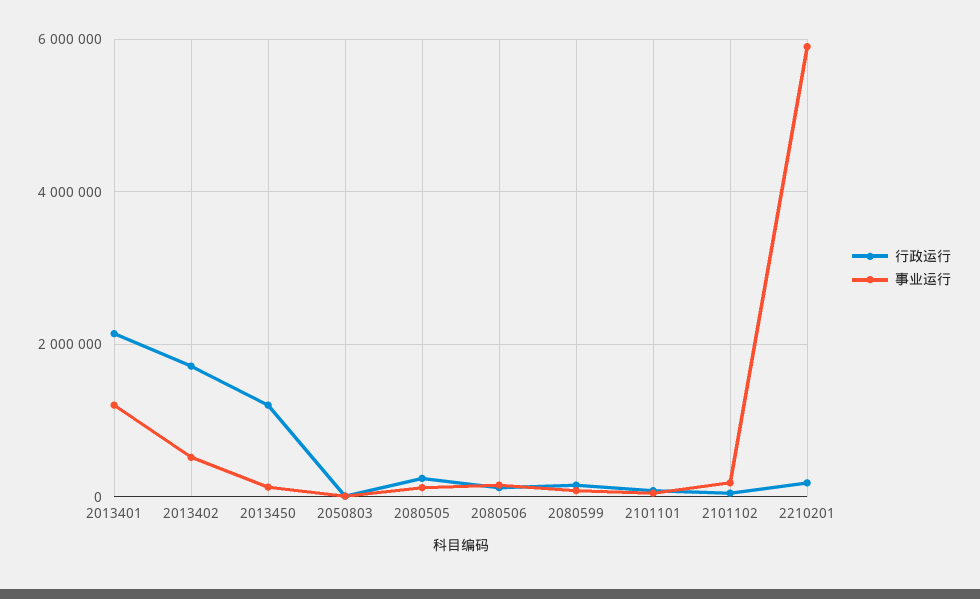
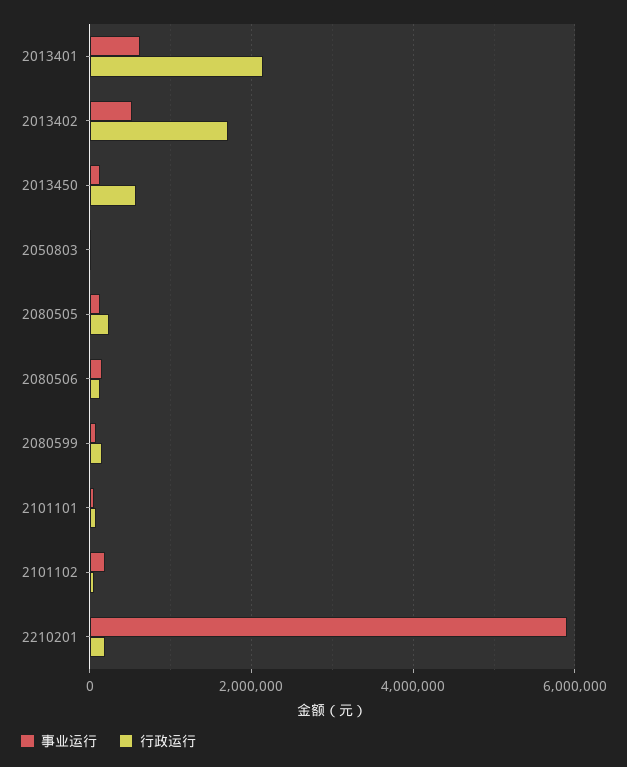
  {
    "行政运行": {
      "2013401": 2200000,
      "2013402": 1800000,
-     "2013450": 1200000,
+     "2013450": 600000,
      "2050803": 0,
      "2080505": 200000,
      "2080506": 200000,
      "2080599": 200000,
      "2101101": 0,
      "2101102": 0,
      "2210201": 200000
    },
    "事业运行": {
-     "2013401": 1200000,
+     "2013401": 600000,
      "2013402": 600000,
      "2013450": 200000,
      "2050803": 0,
      "2080505": 200000,
      "2080506": 200000,
      "2080599": 0,
      "2101101": 0,
      "2101102": 200000,
      "2210201": 6000000
    }
  }

